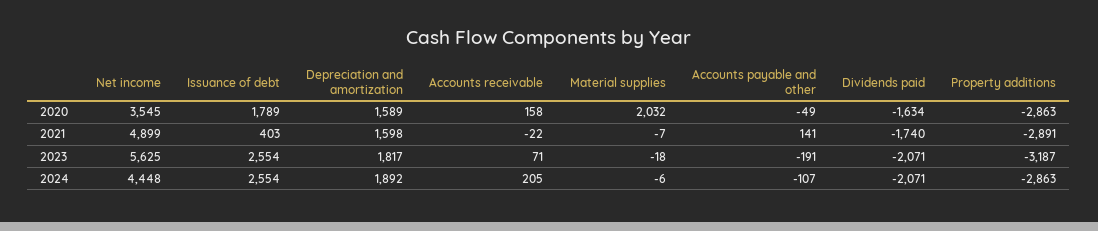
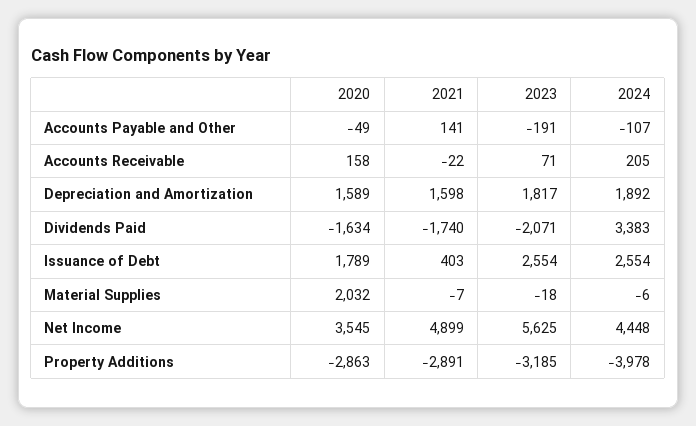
  {
    "Net income": {
      "2020": 3545,
      "2021": 4899,
      "2023": 5625,
      "2024": 4448
    },
    "Issuance of debt": {
      "2020": 1789,
      "2021": 403,
      "2023": 2554,
      "2024": 2554
    },
    "Depreciation and amortization": {
      "2020": 1589,
      "2021": 1598,
      "2023": 1817,
      "2024": 1892
    },
    "Accounts receivable": {
      "2020": 158,
      "2021": -22,
      "2023": 71,
      "2024": 205
    },
    "Material supplies": {
      "2020": 2032,
      "2021": -7,
      "2023": -18,
      "2024": -6
    },
    "Accounts payable and other": {
      "2020": -49,
      "2021": 141,
      "2023": -191,
      "2024": -107
    },
    "Dividends paid": {
      "2020": -1634,
      "2021": -1740,
      "2023": -2071,
-     "2024": -2071
+     "2024": 3383
    },
    "Property additions": {
      "2020": -2863,
      "2021": -2891,
-     "2023": -3187,
+     "2023": -3185,
-     "2024": -2863
+     "2024": -3978
    }
  }

